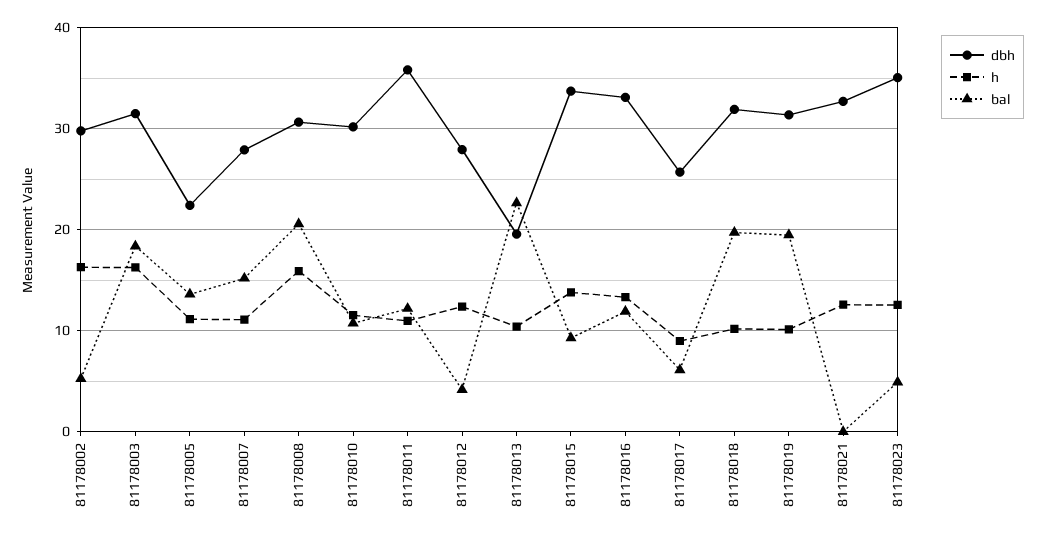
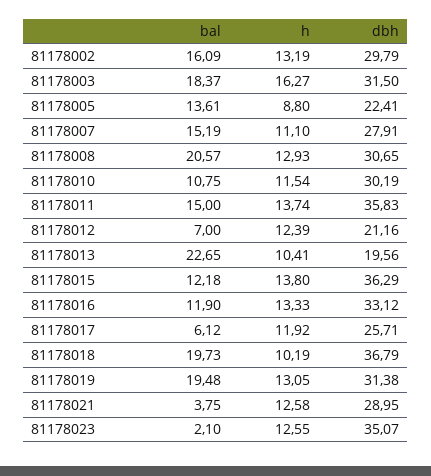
  {
    "dbh": {
      "81178002": 29.79,
      "81178003": 31.5,
      "81178005": 22.41,
      "81178007": 27.91,
      "81178008": 30.65,
      "81178010": 30.19,
      "81178011": 35.83,
-     "81178012": 28,
+     "81178012": 21.16,
      "81178013": 19.56,
-     "81178015": 34,
+     "81178015": 36.29,
      "81178016": 33.12,
      "81178017": 25.71,
-     "81178018": 32,
+     "81178018": 36.79,
      "81178019": 31.38,
-     "81178021": 33,
+     "81178021": 28.95,
      "81178023": 35.07
    },
    "h": {
-     "81178002": 16,
+     "81178002": 13.19,
      "81178003": 16.27,
-     "81178005": 11,
+     "81178005": 8.8,
      "81178007": 11.1,
-     "81178008": 16,
+     "81178008": 12.93,
      "81178010": 11.54,
-     "81178011": 11,
+     "81178011": 13.74,
      "81178012": 12.39,
      "81178013": 10.41,
      "81178015": 13.8,
      "81178016": 13.33,
-     "81178017": 9,
+     "81178017": 11.92,
      "81178018": 10.19,
-     "81178019": 10,
+     "81178019": 13.05,
      "81178021": 12.58,
      "81178023": 12.55
    },
    "bal": {
-     "81178002": 5,
+     "81178002": 16.09,
      "81178003": 18.37,
      "81178005": 13.61,
      "81178007": 15.19,
      "81178008": 20.57,
      "81178010": 10.75,
-     "81178011": 12,
+     "81178011": 15,
-     "81178012": 4,
+     "81178012": 7,
      "81178013": 22.65,
-     "81178015": 9,
+     "81178015": 12.18,
      "81178016": 11.9,
      "81178017": 6.12,
      "81178018": 19.73,
      "81178019": 19.48,
-     "81178021": 0,
+     "81178021": 3.75,
-     "81178023": 5
+     "81178023": 2.1
    }
  }

